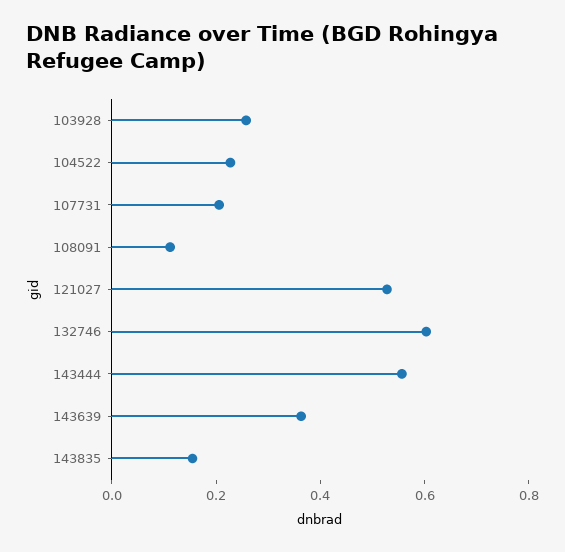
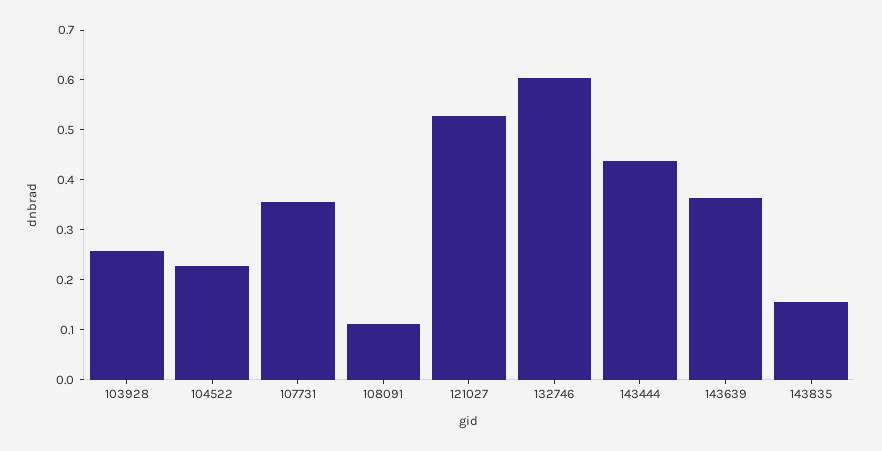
  {
    "103928": 0.26,
    "104522": 0.22,
-   "107731": 0.2,
+   "107731": 0.36,
    "108091": 0.12,
    "121027": 0.52,
    "132746": 0.6,
-   "143444": 0.55,
+   "143444": 0.44,
    "143639": 0.36,
    "143835": 0.16
  }

